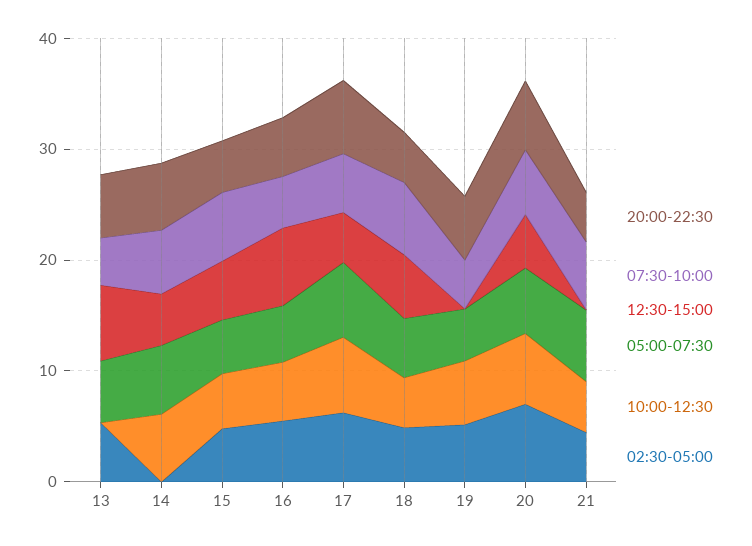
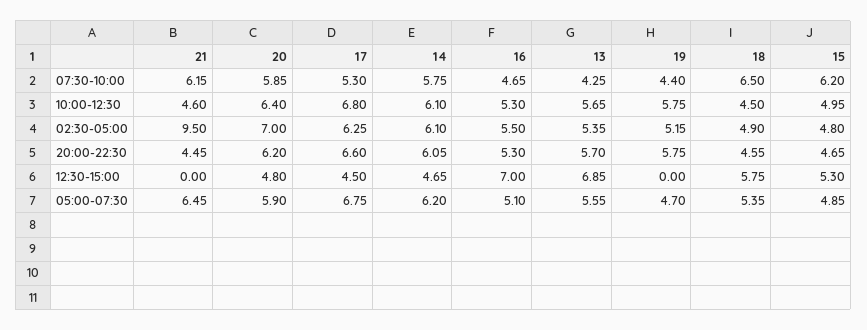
  {
    "20:00-22:30": {
      "13": 5.7,
      "14": 6.05,
      "15": 4.65,
      "16": 5.3,
      "17": 6.6,
      "18": 4.55,
      "19": 5.75,
      "20": 6.2,
      "21": 4.45
    },
    "07:30-10:00": {
      "13": 4.25,
      "14": 5.75,
      "15": 6.2,
      "16": 4.65,
      "17": 5.3,
      "18": 6.5,
      "19": 4.4,
      "20": 5.85,
      "21": 6.15
    },
    "12:30-15:00": {
      "13": 6.85,
      "14": 4.65,
      "15": 5.3,
      "16": 7,
      "17": 4.5,
      "18": 5.75,
      "19": 0,
      "20": 4.8,
      "21": 0
    },
    "05:00-07:30": {
      "13": 5.55,
      "14": 6.2,
      "15": 4.85,
      "16": 5.1,
      "17": 6.75,
      "18": 5.35,
      "19": 4.7,
      "20": 5.9,
      "21": 6.45
    },
    "10:00-12:30": {
-     "13": 0,
+     "13": 5.65,
      "14": 6.1,
      "15": 4.95,
      "16": 5.3,
      "17": 6.8,
      "18": 4.5,
      "19": 5.75,
      "20": 6.4,
      "21": 4.6
    },
    "02:30-05:00": {
      "13": 5.35,
-     "14": 0,
+     "14": 6.1,
      "15": 4.8,
      "16": 5.5,
      "17": 6.25,
      "18": 4.9,
      "19": 5.15,
      "20": 7,
-     "21": 4
+     "21": 9.5
    }
  }

